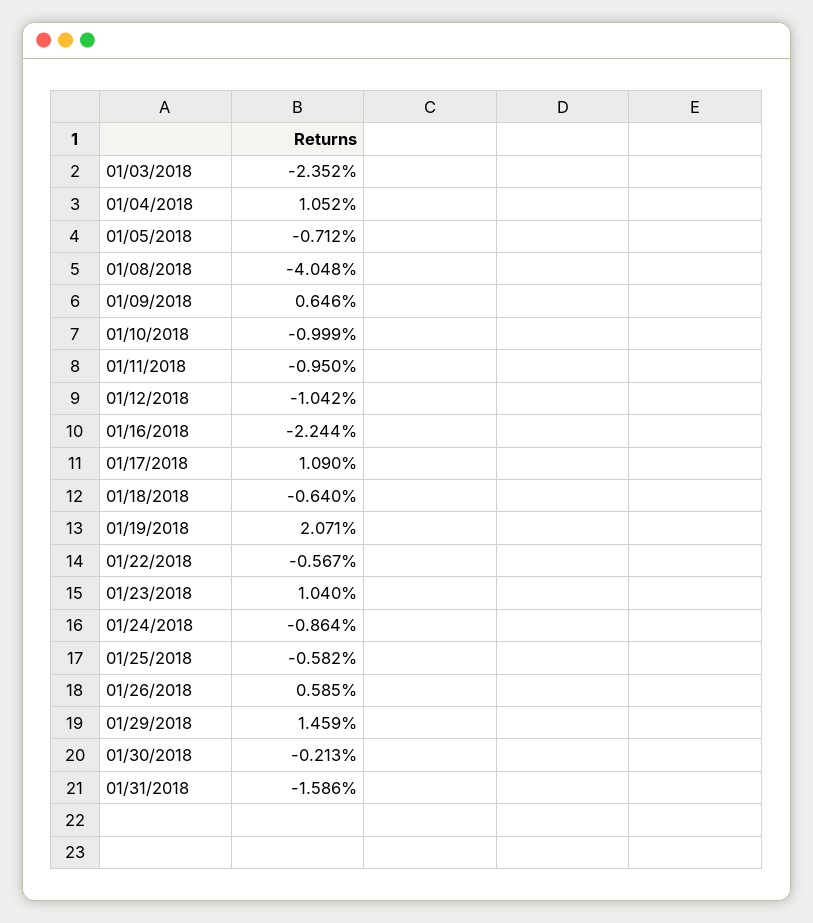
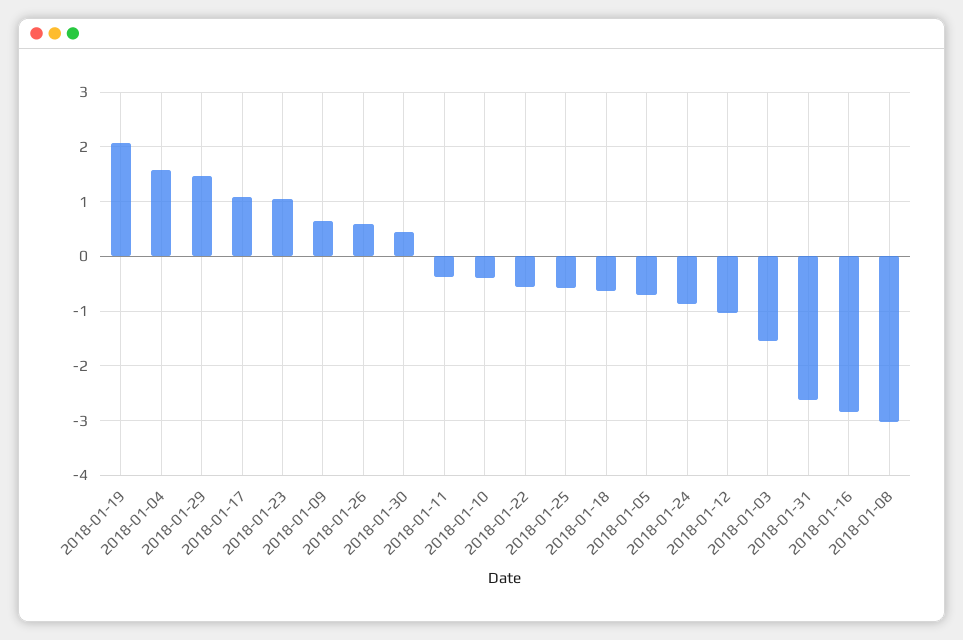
  {
-   "01/03/2018": -2.352,
+   "01/03/2018": -1.6,
-   "01/04/2018": 1.052,
+   "01/04/2018": 1.6,
    "01/05/2018": -0.712,
-   "01/08/2018": -4.048,
+   "01/08/2018": -3,
    "01/09/2018": 0.646,
-   "01/10/2018": -0.999,
+   "01/10/2018": -0.4,
-   "01/11/2018": -0.95,
+   "01/11/2018": -0.4,
    "01/12/2018": -1.042,
-   "01/16/2018": -2.244,
+   "01/16/2018": -2.8,
    "01/17/2018": 1.09,
    "01/18/2018": -0.64,
    "01/19/2018": 2.071,
    "01/22/2018": -0.567,
    "01/23/2018": 1.04,
    "01/24/2018": -0.864,
    "01/25/2018": -0.582,
    "01/26/2018": 0.585,
    "01/29/2018": 1.459,
-   "01/30/2018": -0.213,
+   "01/30/2018": 0.4,
-   "01/31/2018": -1.586
+   "01/31/2018": -2.6
  }

